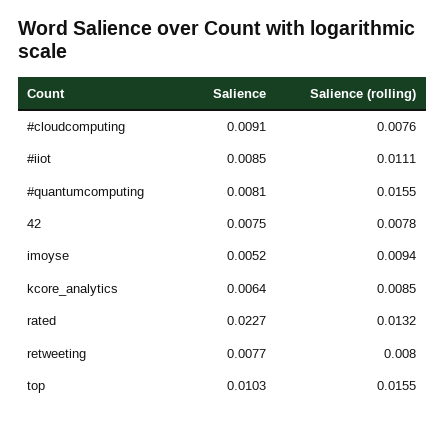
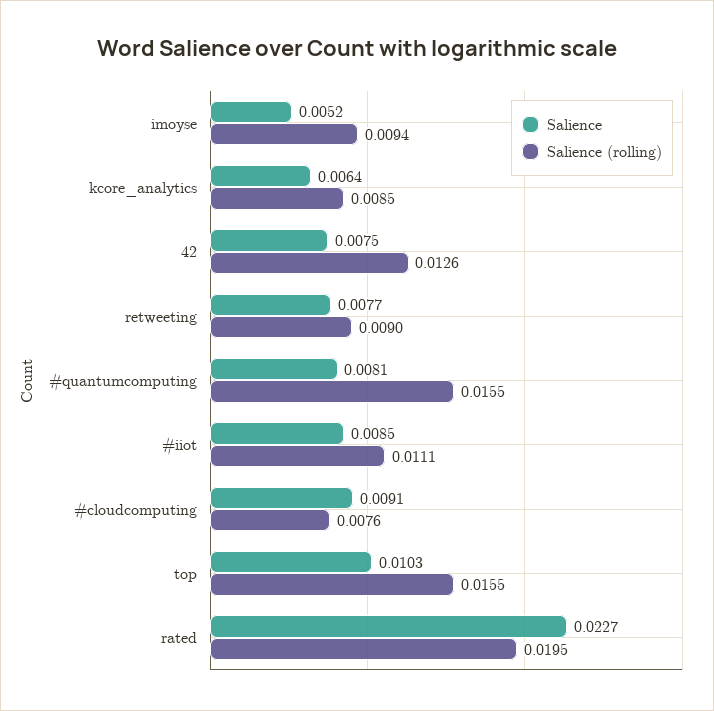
  {
    "Salience": {
      "#cloudcomputing": 0.0091,
      "#iiot": 0.0085,
      "#quantumcomputing": 0.0081,
      "42": 0.0075,
      "imoyse": 0.0052,
      "kcore_analytics": 0.0064,
      "rated": 0.0227,
      "retweeting": 0.0077,
      "top": 0.0103
    },
    "Salience (rolling)": {
      "#cloudcomputing": 0.0076,
      "#iiot": 0.0111,
      "#quantumcomputing": 0.0155,
-     "42": 0.0078,
+     "42": 0.0126,
      "imoyse": 0.0094,
      "kcore_analytics": 0.0085,
-     "rated": 0.0132,
+     "rated": 0.0195,
-     "retweeting": 0.008,
+     "retweeting": 0.009,
      "top": 0.0155
    }
  }

